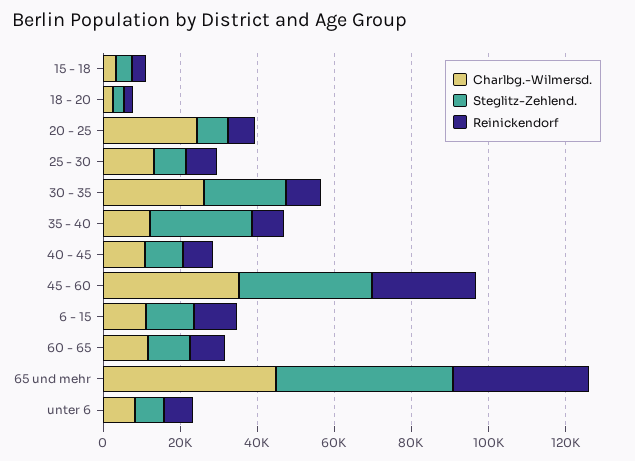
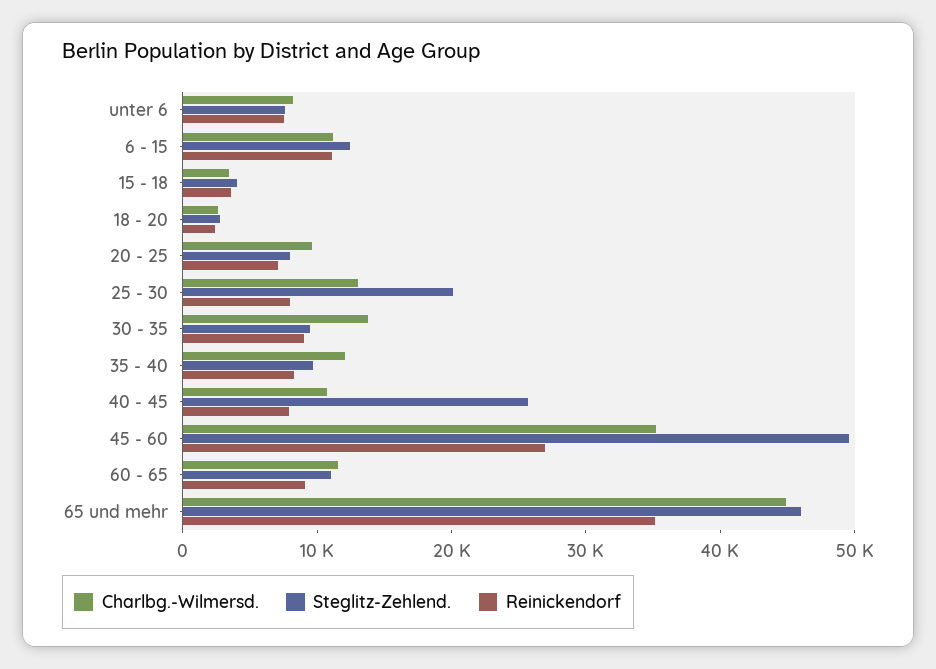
  {
    "Charlbg.-Wilmersd.": {
      "15 - 18": 4000,
      "18 - 20": 2000,
-     "20 - 25": 25000,
+     "20 - 25": 10000,
      "25 - 30": 14000,
-     "30 - 35": 25000,
+     "30 - 35": 14000,
      "35 - 40": 12000,
      "40 - 45": 10000,
      "45 - 60": 36000,
      "6 - 15": 12000,
      "60 - 65": 12000,
      "65 und mehr": 44000,
      "unter 6": 8000
    },
    "Steglitz-Zehlend.": {
      "15 - 18": 4000,
      "18 - 20": 2000,
      "20 - 25": 8000,
-     "25 - 30": 10000,
+     "25 - 30": 20000,
-     "30 - 35": 20000,
+     "30 - 35": 10000,
-     "35 - 40": 25000,
+     "35 - 40": 10000,
-     "40 - 45": 10000,
+     "40 - 45": 26000,
-     "45 - 60": 35000,
+     "45 - 60": 50000,
      "6 - 15": 12000,
      "60 - 65": 12000,
      "65 und mehr": 46000,
      "unter 6": 8000
    },
    "Reinickendorf": {
      "15 - 18": 4000,
      "18 - 20": 2000,
      "20 - 25": 8000,
      "25 - 30": 8000,
      "30 - 35": 10000,
      "35 - 40": 8000,
      "40 - 45": 8000,
      "45 - 60": 26000,
      "6 - 15": 12000,
      "60 - 65": 10000,
      "65 und mehr": 36000,
      "unter 6": 8000
    }
  }

